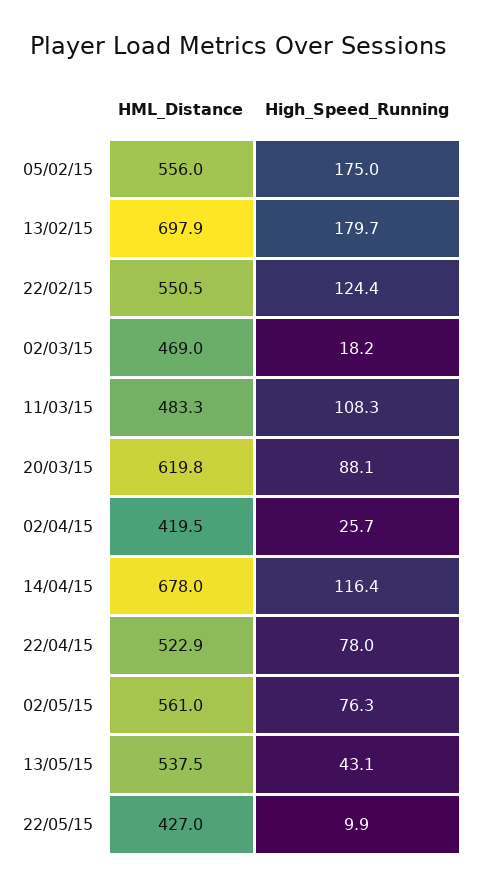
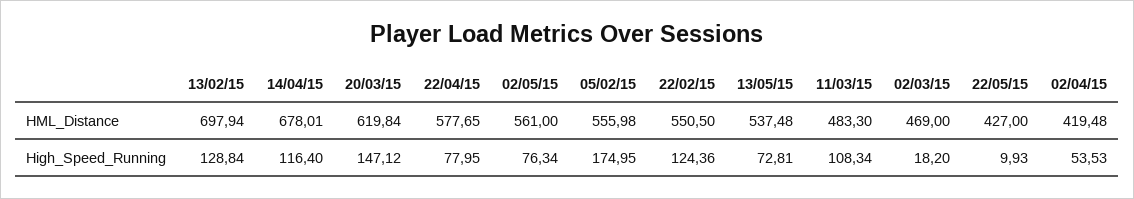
  {
    "HML_Distance": {
      "05/02/15": 555.98,
      "13/02/15": 697.94,
      "22/02/15": 550.5,
      "02/03/15": 469,
      "11/03/15": 483.3,
      "20/03/15": 619.84,
      "02/04/15": 419.48,
      "14/04/15": 678.01,
-     "22/04/15": 522.9,
+     "22/04/15": 577.65,
      "02/05/15": 561,
      "13/05/15": 537.48,
      "22/05/15": 427
    },
    "High_Speed_Running": {
      "05/02/15": 174.95,
-     "13/02/15": 179.7,
+     "13/02/15": 128.84,
      "22/02/15": 124.36,
      "02/03/15": 18.2,
      "11/03/15": 108.34,
-     "20/03/15": 88.1,
+     "20/03/15": 147.12,
-     "02/04/15": 25.7,
+     "02/04/15": 53.53,
      "14/04/15": 116.4,
      "22/04/15": 77.95,
      "02/05/15": 76.34,
-     "13/05/15": 43.1,
+     "13/05/15": 72.81,
      "22/05/15": 9.93
    }
  }

